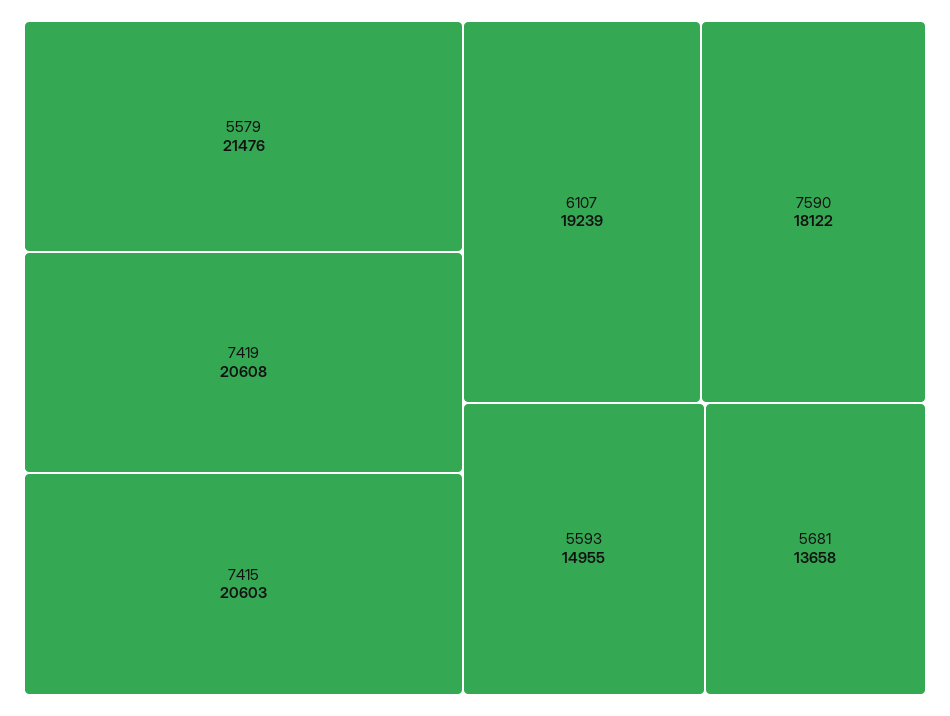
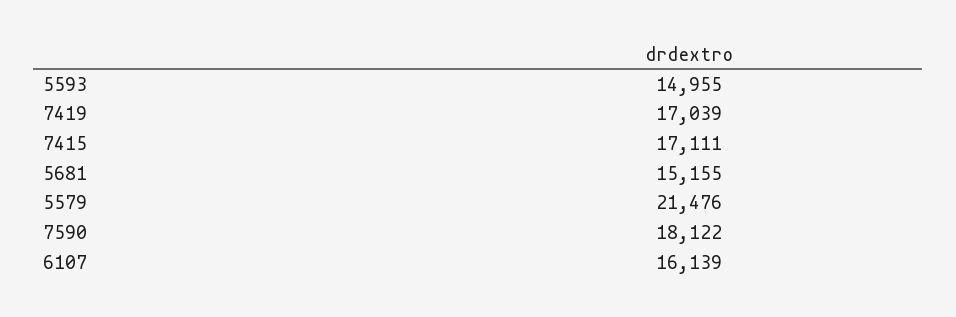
  {
    "5579": 21476,
-   "7419": 20608,
+   "7419": 17039,
-   "7415": 20603,
+   "7415": 17111,
-   "6107": 19239,
+   "6107": 16139,
    "7590": 18122,
    "5593": 14955,
-   "5681": 13658
+   "5681": 15155
  }

